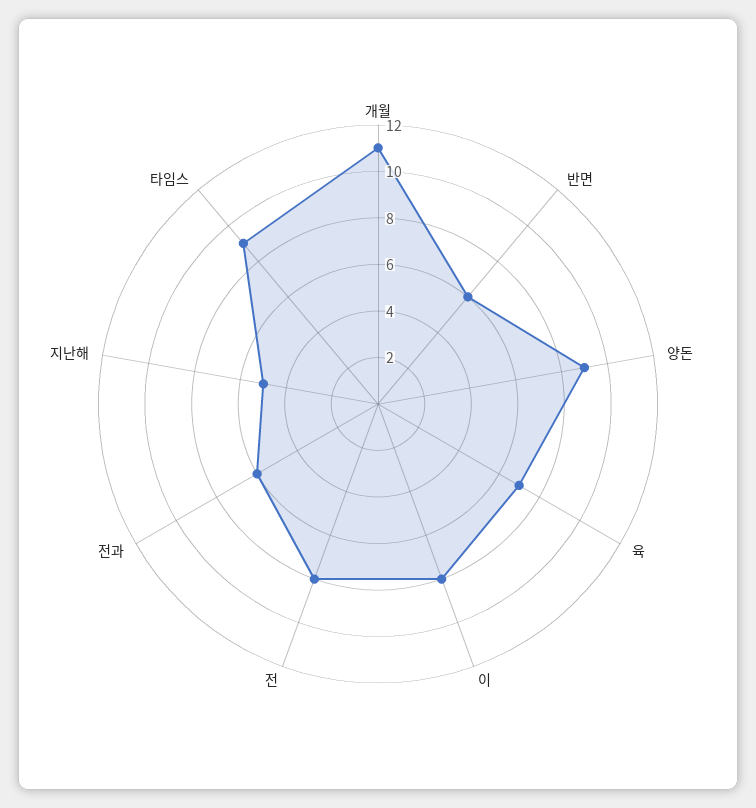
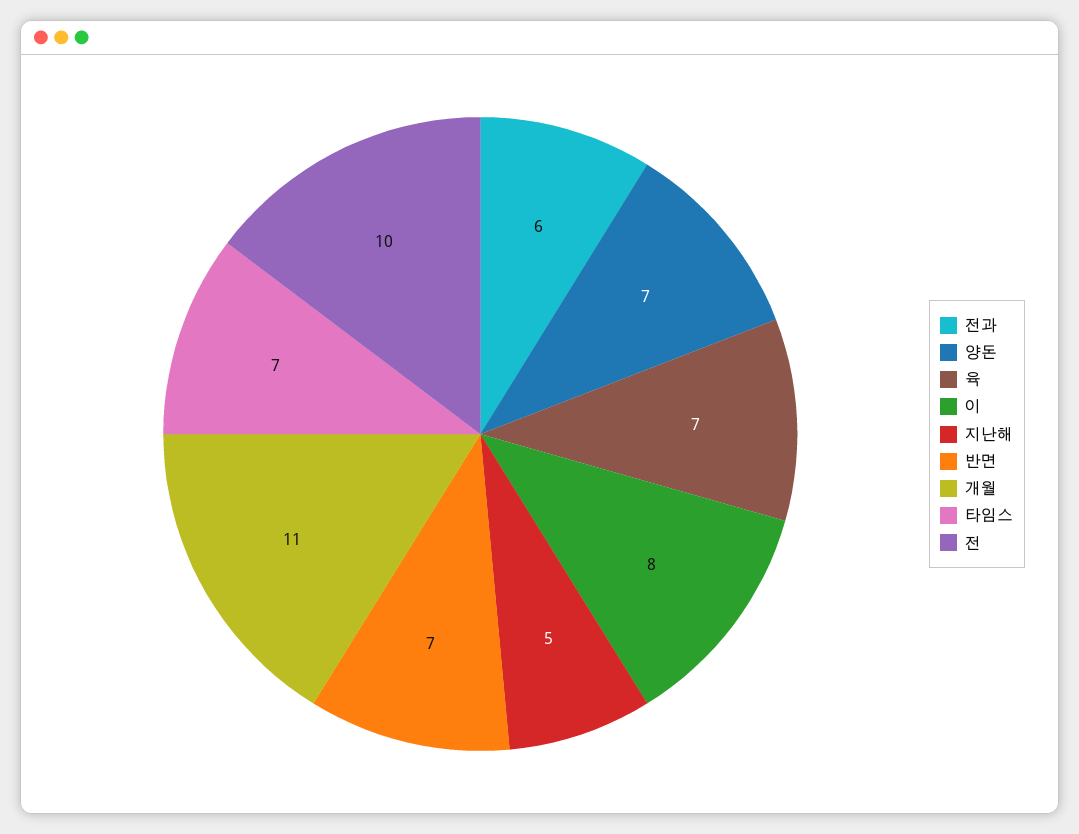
  {
    "개월": 11,
-   "반면": 6,
+   "반면": 7,
-   "양돈": 9,
+   "양돈": 7,
    "육": 7,
    "이": 8,
-   "전": 8,
+   "전": 10,
    "전과": 6,
    "지난해": 5,
-   "타임스": 9
+   "타임스": 7
  }

